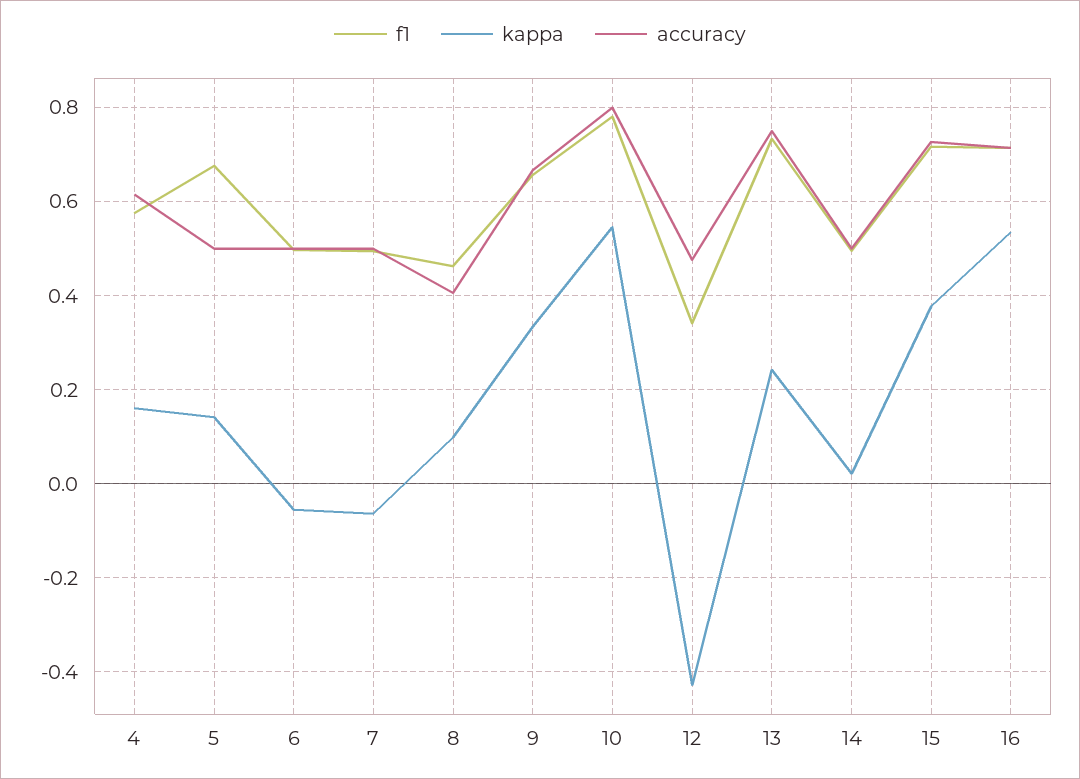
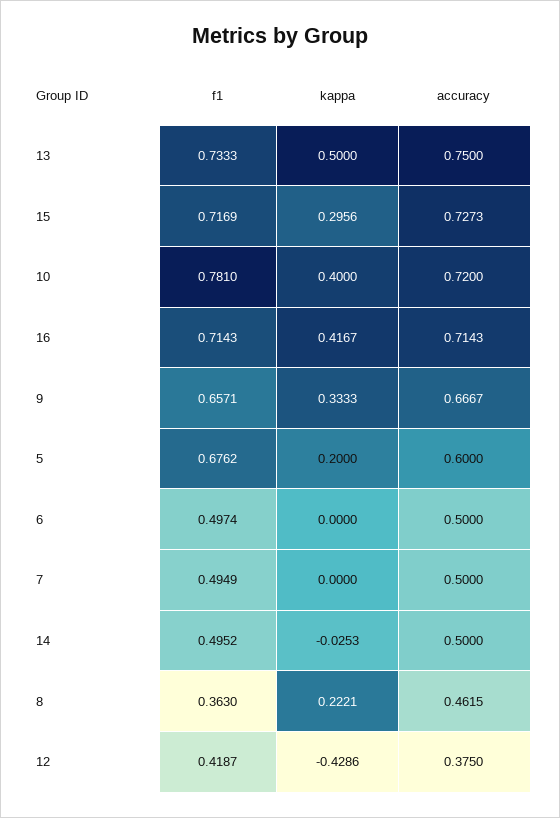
  {
    "f1": {
-     "4": 0.58,
      "5": 0.6762,
      "6": 0.4974,
      "7": 0.4949,
-     "8": 0.46,
+     "8": 0.363,
      "9": 0.6571,
      "10": 0.781,
-     "12": 0.34,
+     "12": 0.4187,
      "13": 0.7333,
      "14": 0.4952,
      "15": 0.7169,
      "16": 0.7143
    },
    "kappa": {
-     "4": 0.16,
-     "5": 0.14,
+     "5": 0.2,
-     "6": -0.06,
+     "6": 0,
-     "7": -0.06,
+     "7": 0,
-     "8": 0.1,
+     "8": 0.2221,
      "9": 0.3333,
-     "10": 0.54,
+     "10": 0.4,
      "12": -0.4286,
-     "13": 0.24,
+     "13": 0.5,
-     "14": 0.02,
+     "14": -0.0253,
-     "15": 0.38,
+     "15": 0.2956,
-     "16": 0.54
+     "16": 0.4167
    },
    "accuracy": {
-     "4": 0.62,
-     "5": 0.5,
+     "5": 0.6,
      "6": 0.5,
      "7": 0.5,
-     "8": 0.4,
+     "8": 0.4615,
      "9": 0.6667,
-     "10": 0.8,
+     "10": 0.72,
-     "12": 0.48,
+     "12": 0.375,
      "13": 0.75,
      "14": 0.5,
      "15": 0.7273,
      "16": 0.7143
    }
  }

